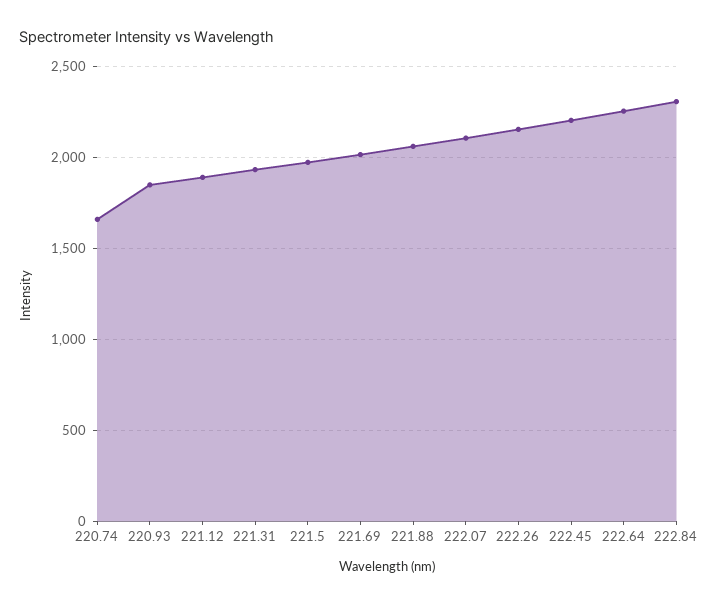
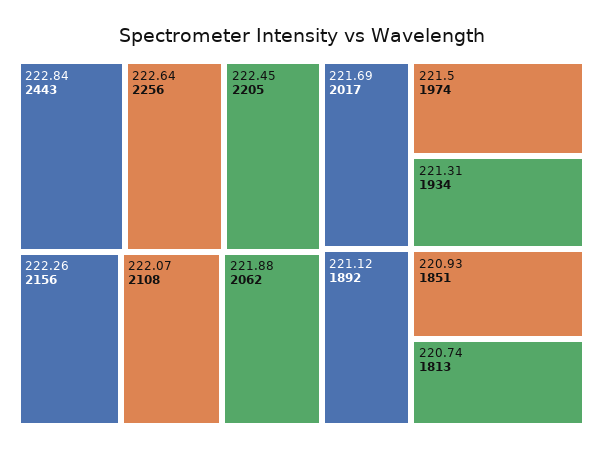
  {
-   "220.74": 1650,
+   "220.74": 1813,
    "220.93": 1851,
    "221.12": 1892,
    "221.31": 1934,
    "221.5": 1974,
    "221.69": 2017,
    "221.88": 2062,
    "222.07": 2108,
    "222.26": 2156,
    "222.45": 2205,
    "222.64": 2256,
-   "222.84": 2300
+   "222.84": 2443
  }

